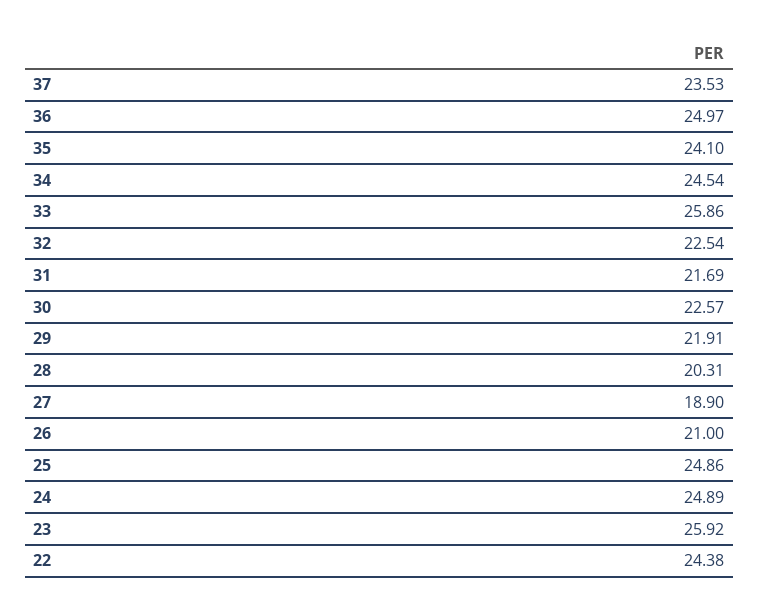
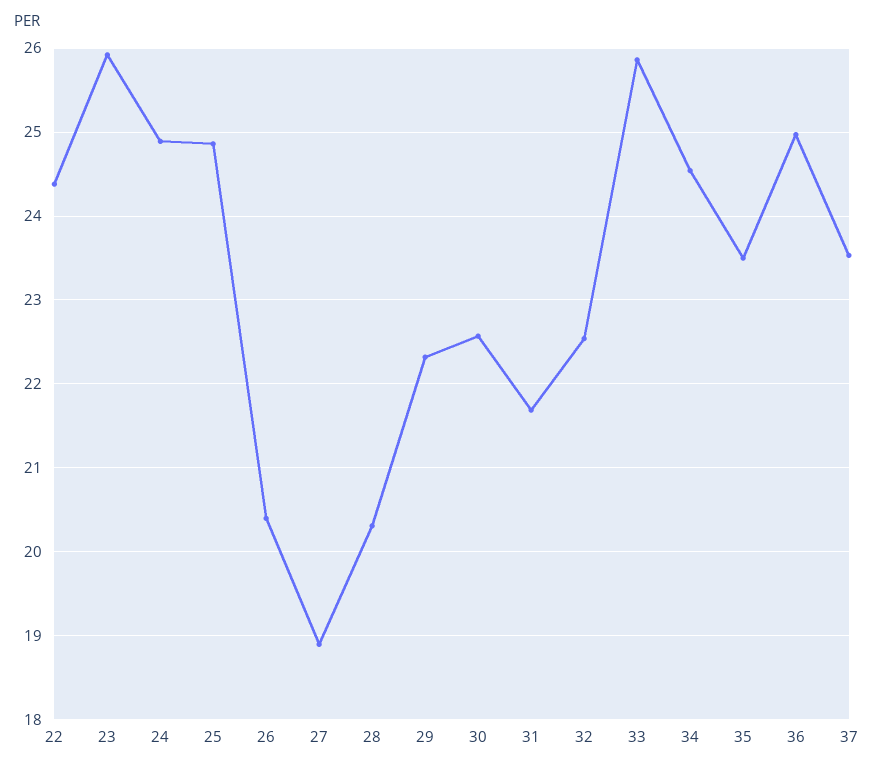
  {
    "37": 23.53,
    "36": 24.97,
-   "35": 24.1,
+   "35": 23.5,
    "34": 24.54,
    "33": 25.86,
    "32": 22.54,
    "31": 21.69,
    "30": 22.57,
-   "29": 21.91,
+   "29": 22.3,
    "28": 20.31,
    "27": 18.9,
-   "26": 21,
+   "26": 20.4,
    "25": 24.86,
    "24": 24.89,
    "23": 25.92,
    "22": 24.38
  }

